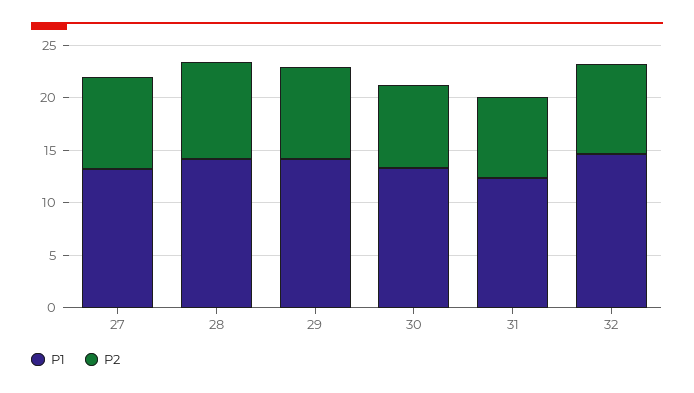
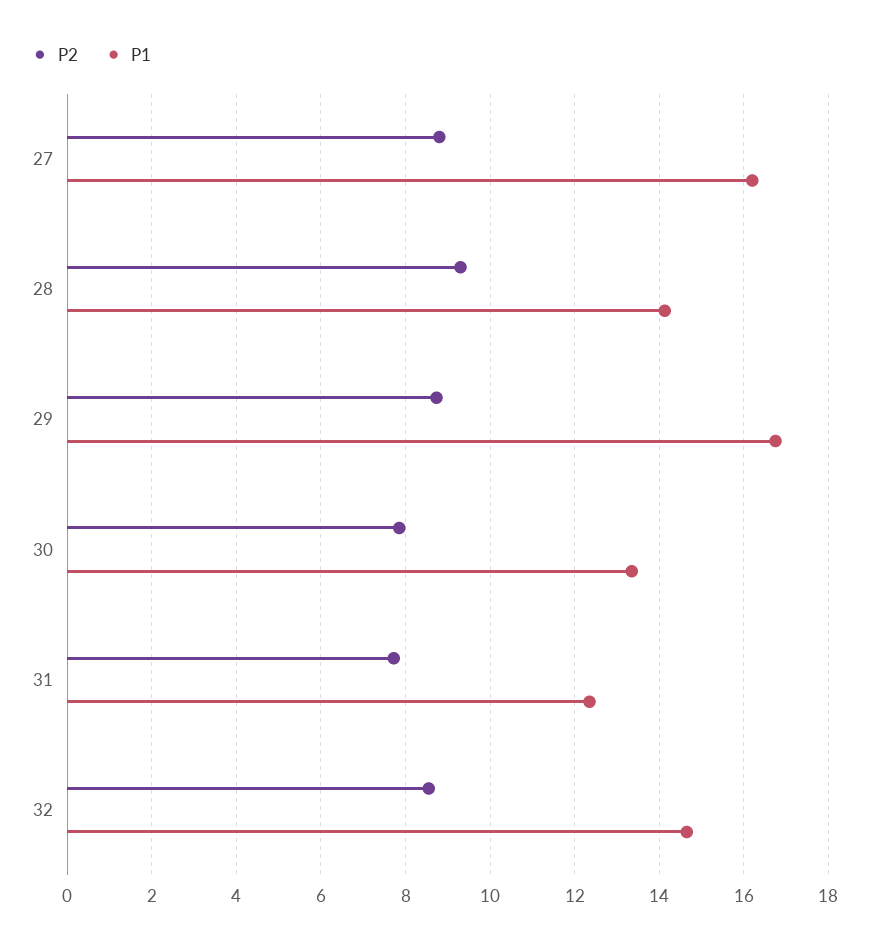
  {
    "P1": {
-     "27": 13,
+     "27": 16.2,
      "28": 14.2,
-     "29": 14,
+     "29": 16.8,
      "30": 13.4,
      "31": 12.4,
      "32": 14.6
    },
    "P2": {
      "27": 8.8,
      "28": 9.4,
      "29": 8.8,
      "30": 7.8,
      "31": 7.8,
      "32": 8.6
    }
  }

